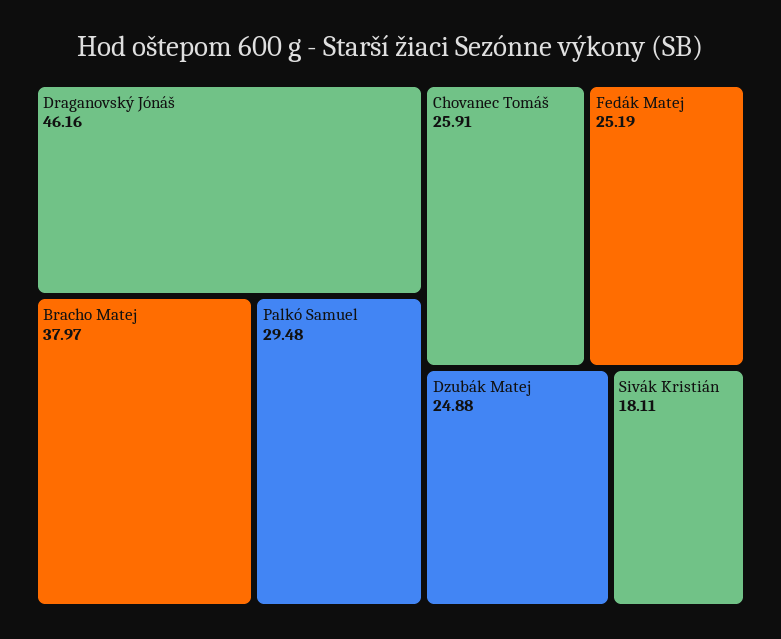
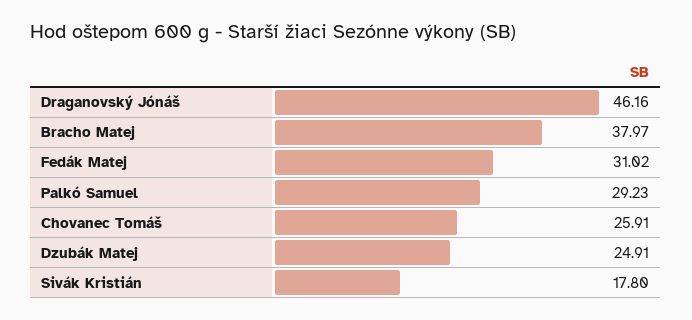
  {
    "Draganovský Jónáš": 46.16,
    "Bracho Matej": 37.97,
-   "Palkó Samuel": 29.48,
+   "Palkó Samuel": 29.23,
    "Chovanec Tomáš": 25.91,
-   "Fedák Matej": 25.19,
+   "Fedák Matej": 31.02,
-   "Dzubák Matej": 24.88,
+   "Dzubák Matej": 24.91,
-   "Sivák Kristián": 18.11
+   "Sivák Kristián": 17.8
  }

